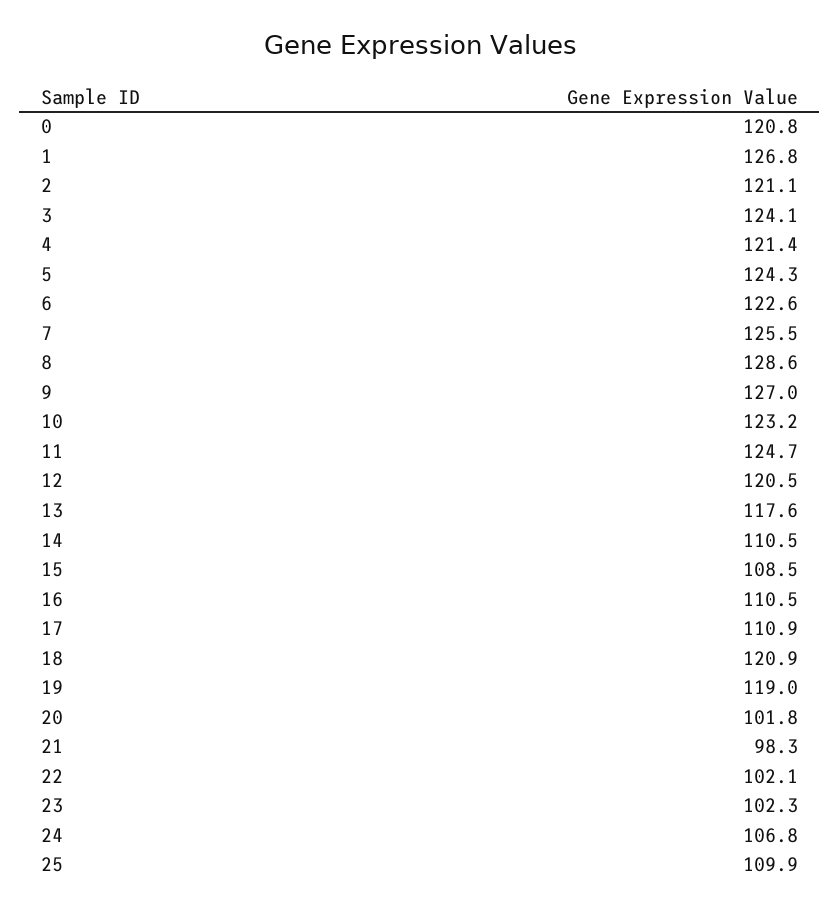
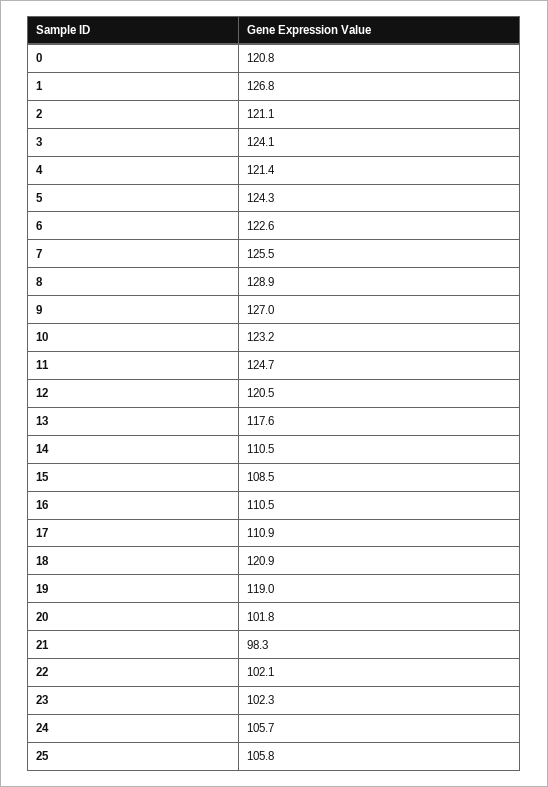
  {
    "0": 120.8,
    "1": 126.8,
    "2": 121.1,
    "3": 124.1,
    "4": 121.4,
    "5": 124.3,
    "6": 122.6,
    "7": 125.5,
-   "8": 128.6,
+   "8": 128.9,
    "9": 127,
    "10": 123.2,
    "11": 124.7,
    "12": 120.5,
    "13": 117.6,
    "14": 110.5,
    "15": 108.5,
    "16": 110.5,
    "17": 110.9,
    "18": 120.9,
    "19": 119,
    "20": 101.8,
    "21": 98.3,
    "22": 102.1,
    "23": 102.3,
-   "24": 106.8,
+   "24": 105.7,
-   "25": 109.9
+   "25": 105.8
  }

